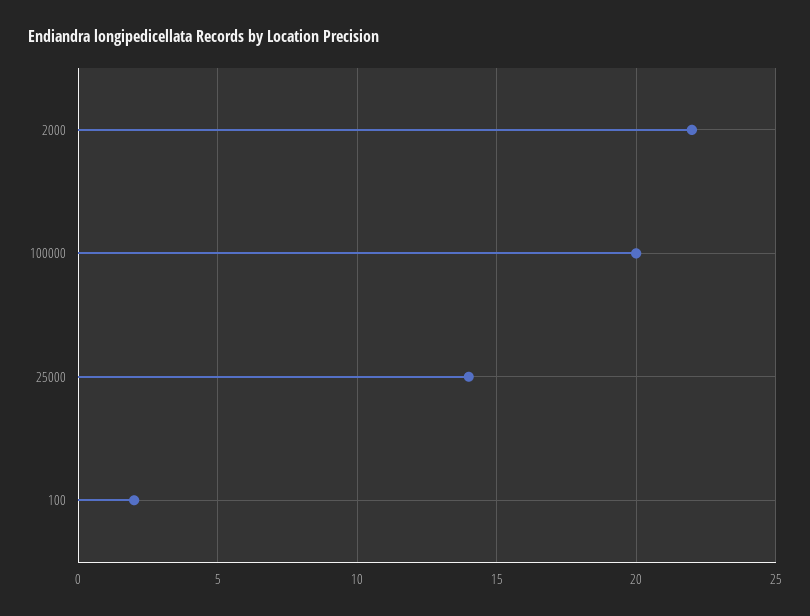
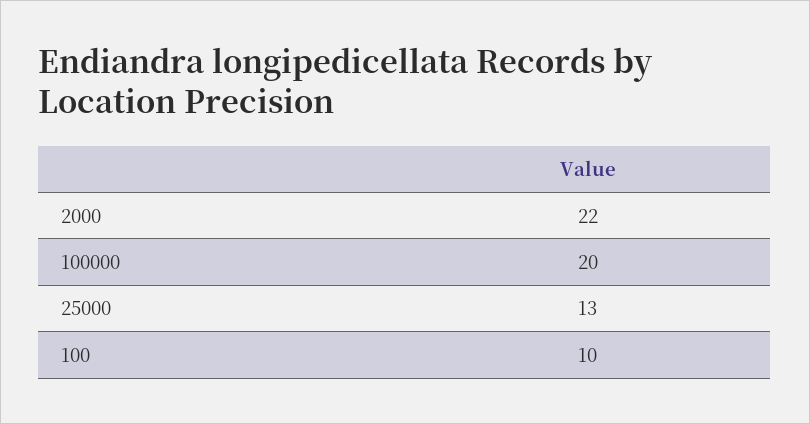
  {
    "2000": 22,
    "100000": 20,
-   "25000": 14,
+   "25000": 13,
-   "100": 2
+   "100": 10
  }

